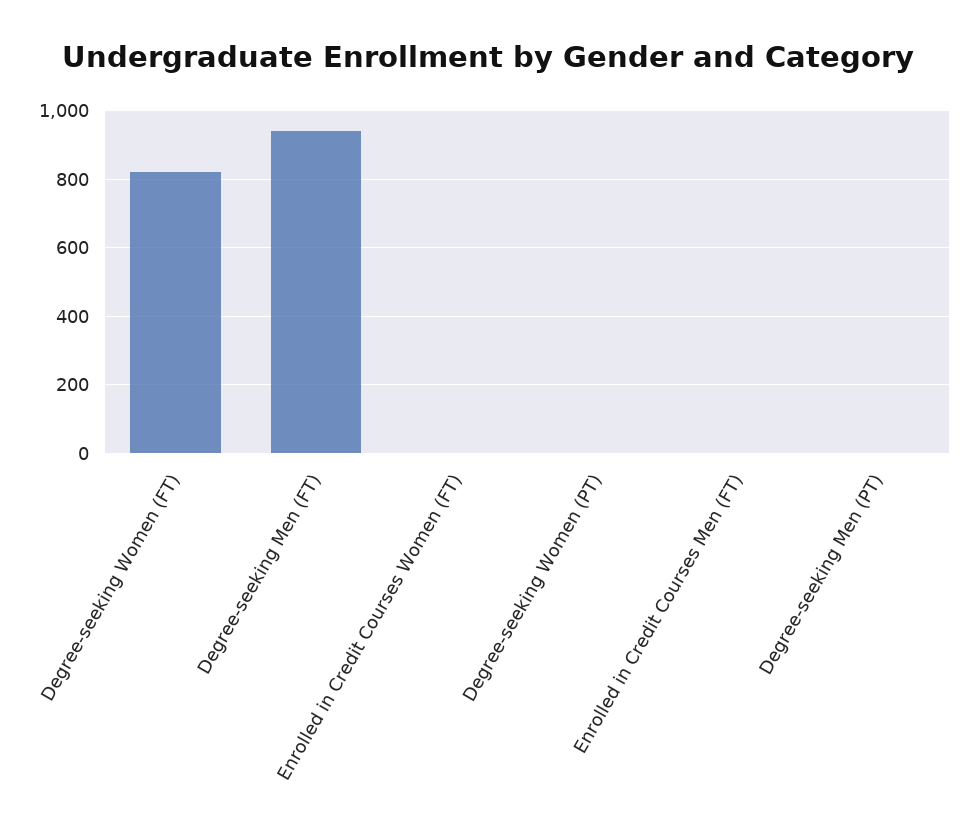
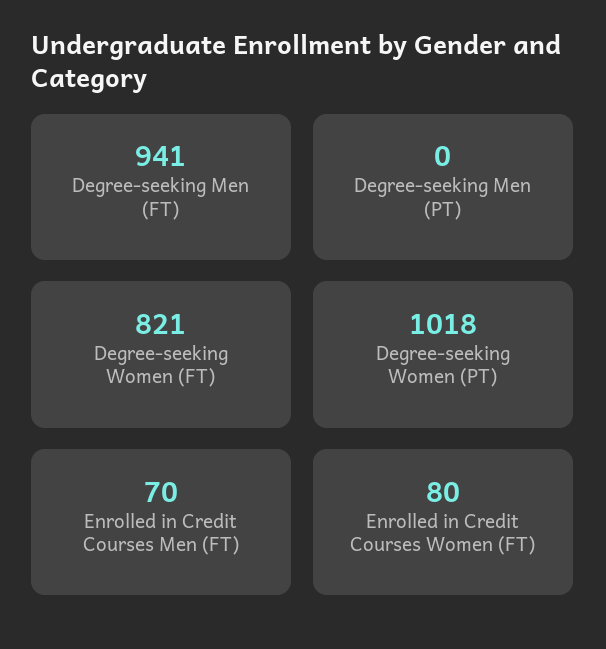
  {
    "Degree-seeking Women (FT)": 821,
    "Degree-seeking Men (FT)": 941,
-   "Enrolled in Credit Courses Women (FT)": 0,
+   "Enrolled in Credit Courses Women (FT)": 80,
-   "Degree-seeking Women (PT)": 0,
+   "Degree-seeking Women (PT)": 1018,
-   "Enrolled in Credit Courses Men (FT)": 0,
+   "Enrolled in Credit Courses Men (FT)": 70,
    "Degree-seeking Men (PT)": 0
  }

